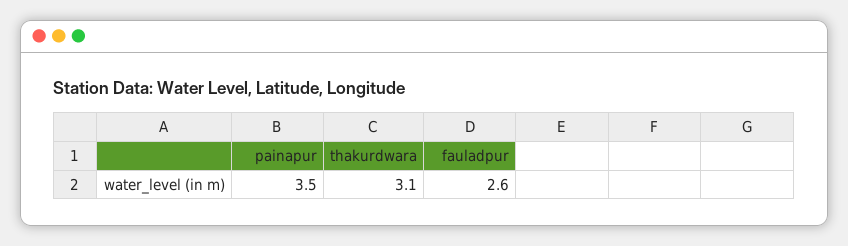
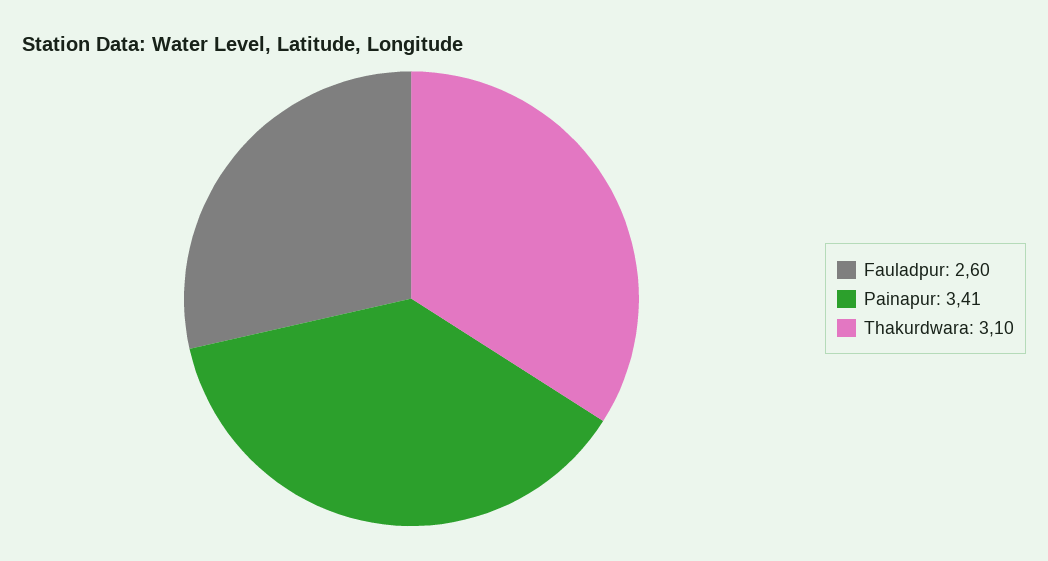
  {
-   "painapur": 3.5,
+   "painapur": 3.41,
    "thakurdwara": 3.1,
    "fauladpur": 2.6
  }

